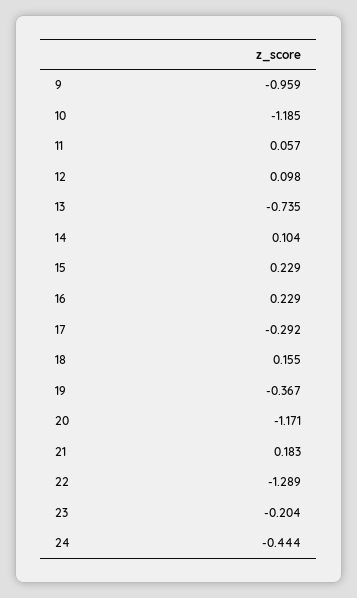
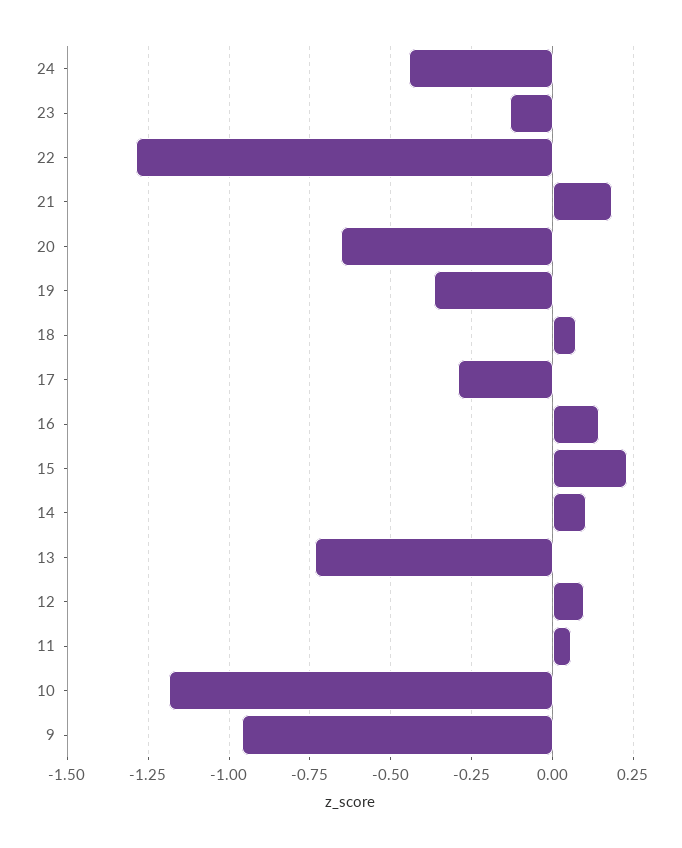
  {
    "9": -0.959,
    "10": -1.185,
    "11": 0.057,
    "12": 0.098,
    "13": -0.735,
    "14": 0.104,
    "15": 0.229,
-   "16": 0.229,
+   "16": 0.15,
    "17": -0.292,
-   "18": 0.155,
+   "18": 0.075,
    "19": -0.367,
-   "20": -1.171,
+   "20": -0.65,
    "21": 0.183,
    "22": -1.289,
-   "23": -0.204,
+   "23": -0.125,
    "24": -0.444
  }

